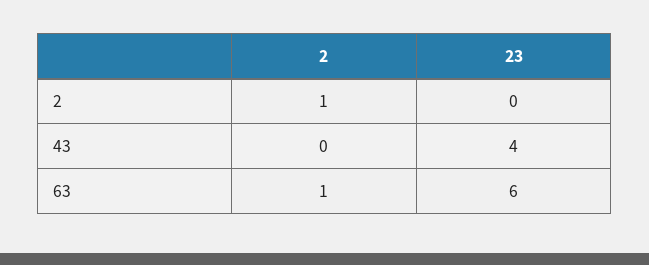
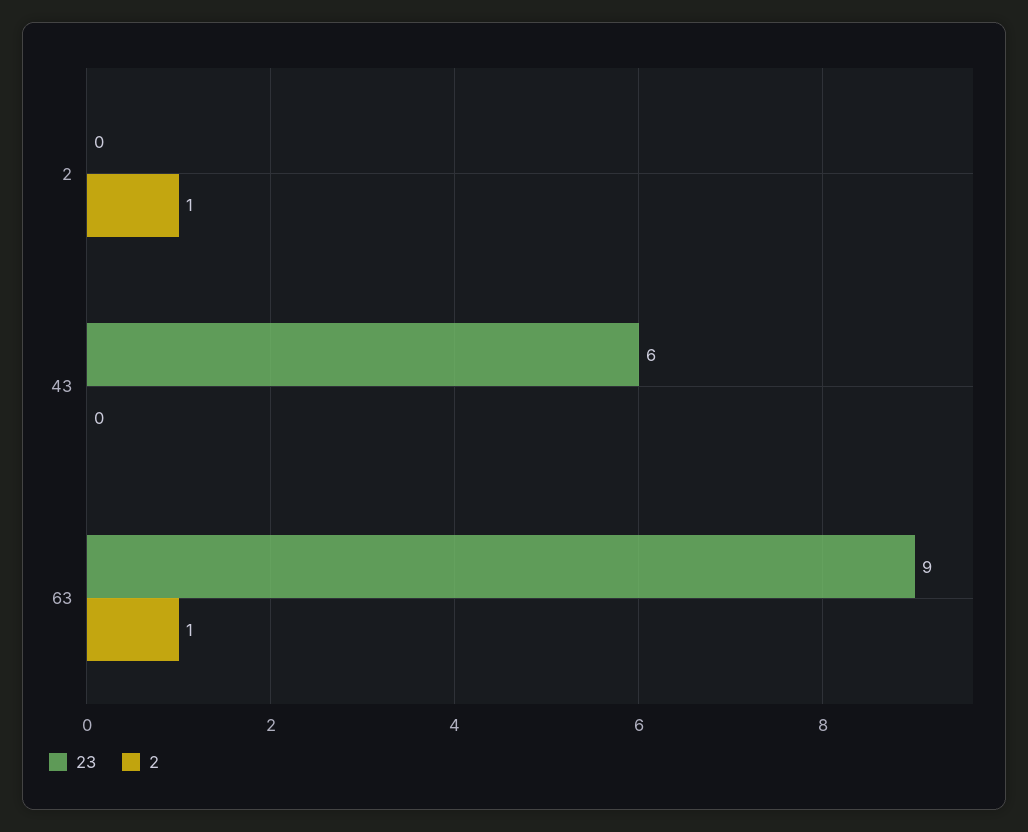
  {
    "2": {
      "2": 1,
      "43": 0,
      "63": 1
    },
    "23": {
      "2": 0,
-     "43": 4,
+     "43": 6,
-     "63": 6
+     "63": 9
    }
  }

